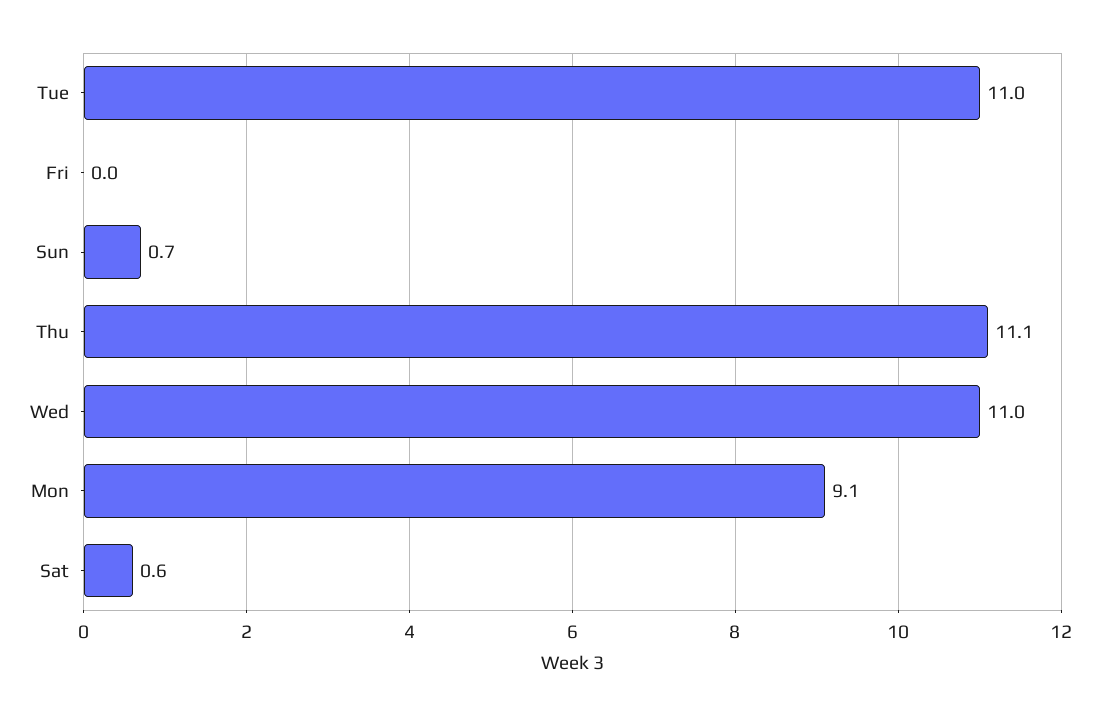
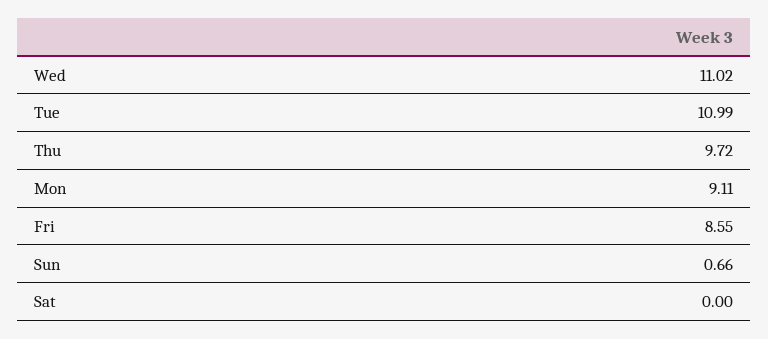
  {
    "Tue": 10.99,
-   "Fri": 0,
+   "Fri": 8.55,
    "Sun": 0.66,
-   "Thu": 11.1,
+   "Thu": 9.72,
    "Wed": 11.02,
    "Mon": 9.11,
-   "Sat": 0.6
+   "Sat": 0
  }

